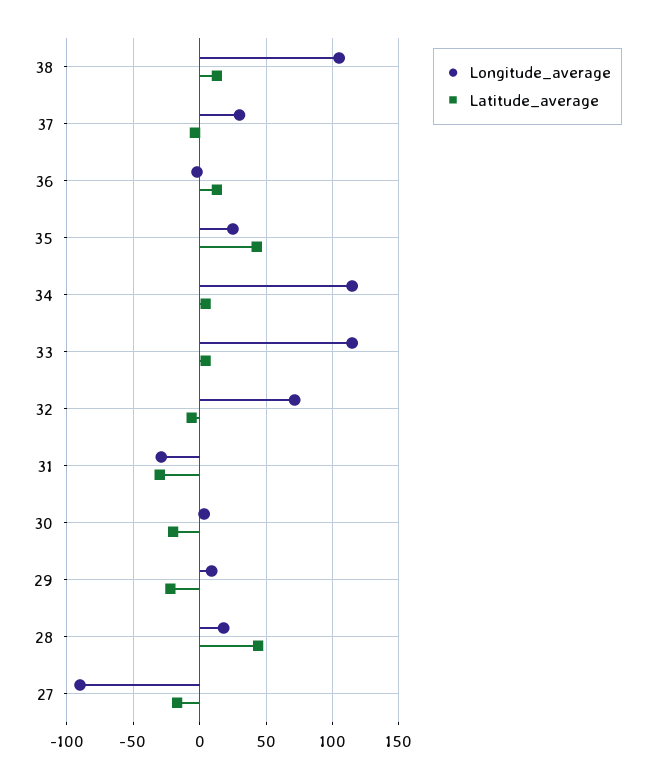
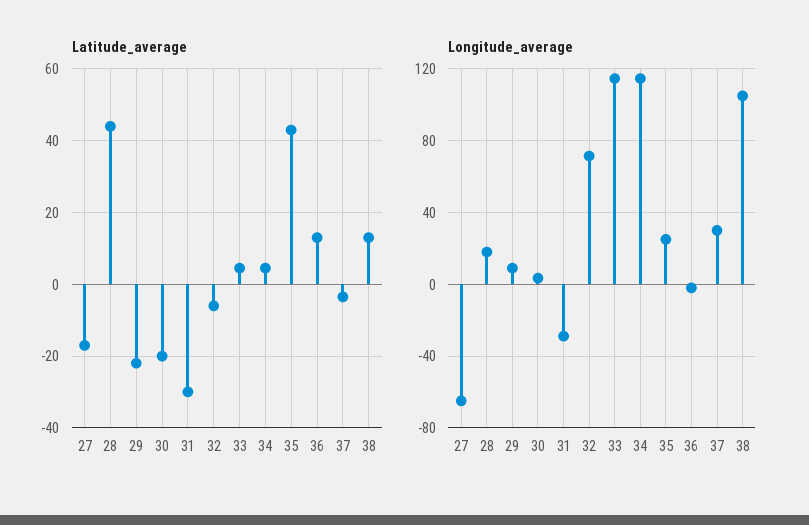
  {
    "Longitude_average": {
      "38": 105,
      "37": 30,
      "36": 0,
      "35": 25,
      "34": 115,
      "33": 115,
      "32": 70,
      "31": -30,
      "30": 5,
      "29": 10,
      "28": 20,
-     "27": -90
+     "27": -65
    },
    "Latitude_average": {
      "38": 14,
      "37": -4,
      "36": 14,
      "35": 44,
      "34": 4,
      "33": 4,
      "32": -6,
      "31": -30,
      "30": -20,
      "29": -22,
      "28": 44,
      "27": -18
    }
  }

